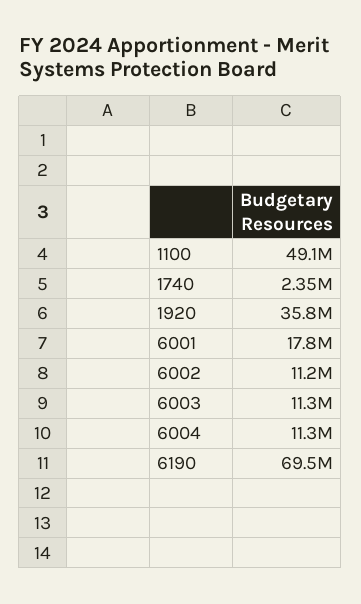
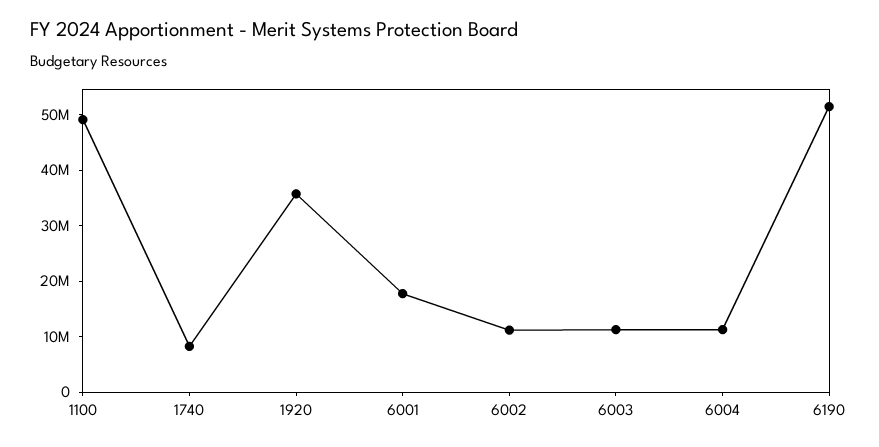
  {
    "1100": 49100000,
-   "1740": 2350000,
+   "1740": 8000000,
    "1920": 35800000,
    "6001": 17800000,
    "6002": 11200000,
    "6003": 11300000,
    "6004": 11300000,
-   "6190": 69500000
+   "6190": 52000000
  }

